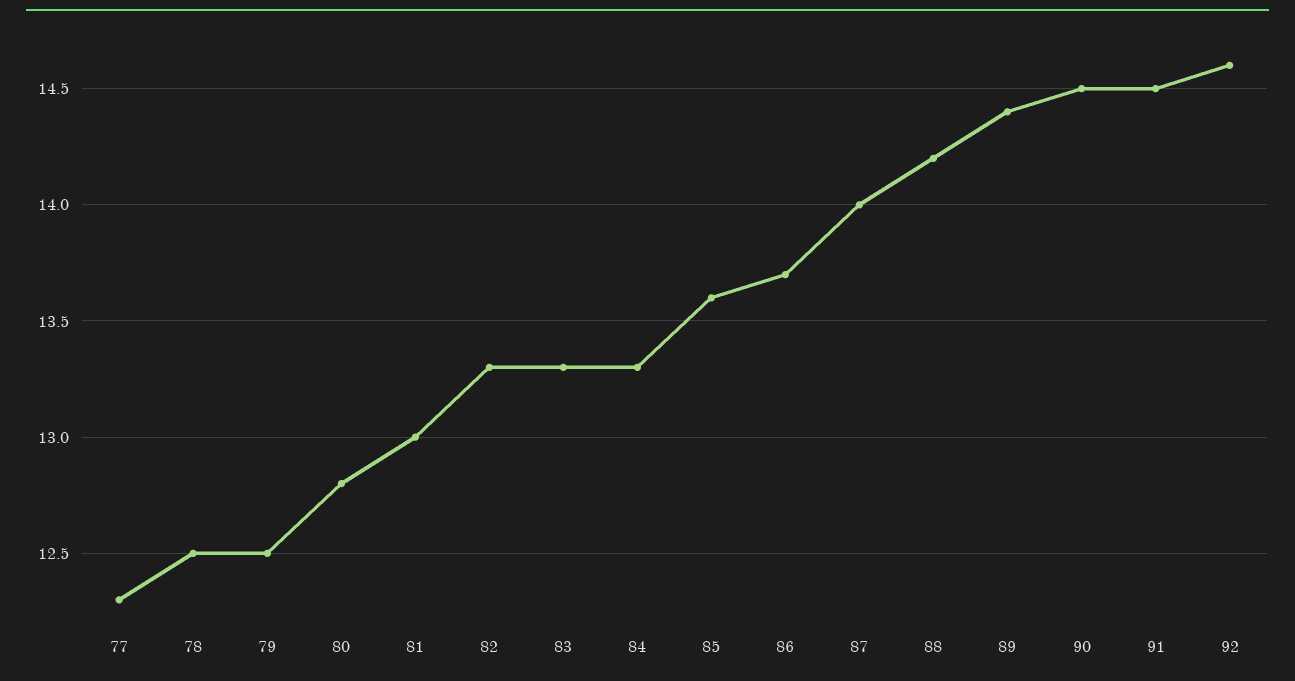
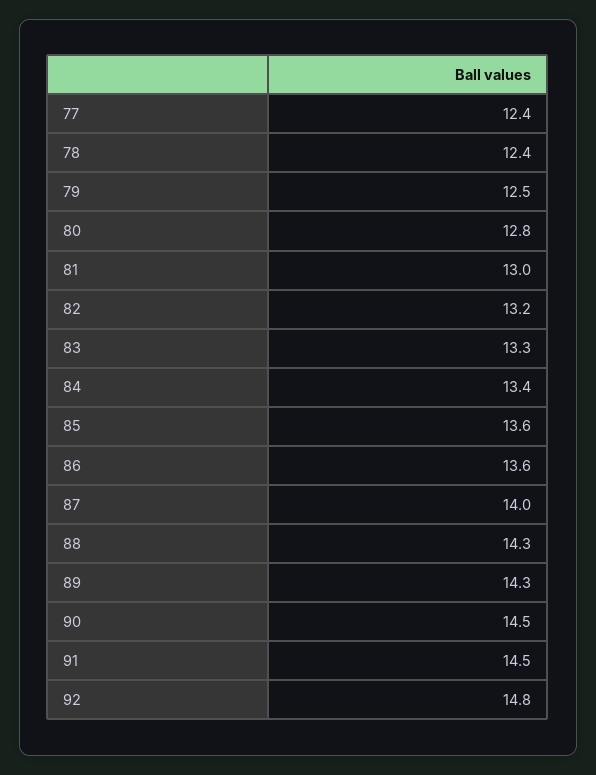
  {
-   "77": 12.3,
+   "77": 12.4,
-   "78": 12.5,
+   "78": 12.4,
    "79": 12.5,
    "80": 12.8,
    "81": 13,
-   "82": 13.3,
+   "82": 13.2,
    "83": 13.3,
-   "84": 13.3,
+   "84": 13.4,
    "85": 13.6,
-   "86": 13.7,
+   "86": 13.6,
    "87": 14,
-   "88": 14.2,
+   "88": 14.3,
-   "89": 14.4,
+   "89": 14.3,
    "90": 14.5,
    "91": 14.5,
-   "92": 14.6
+   "92": 14.8
  }

